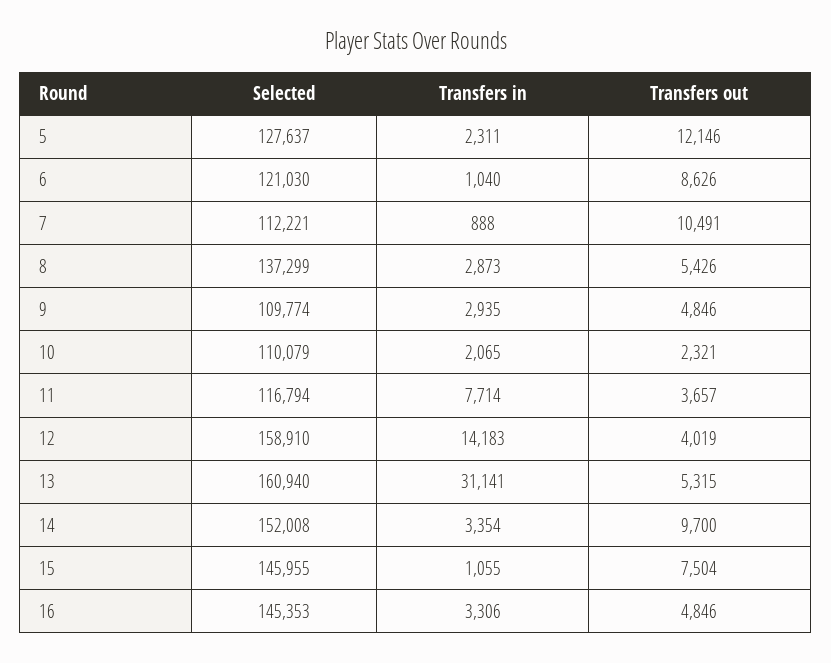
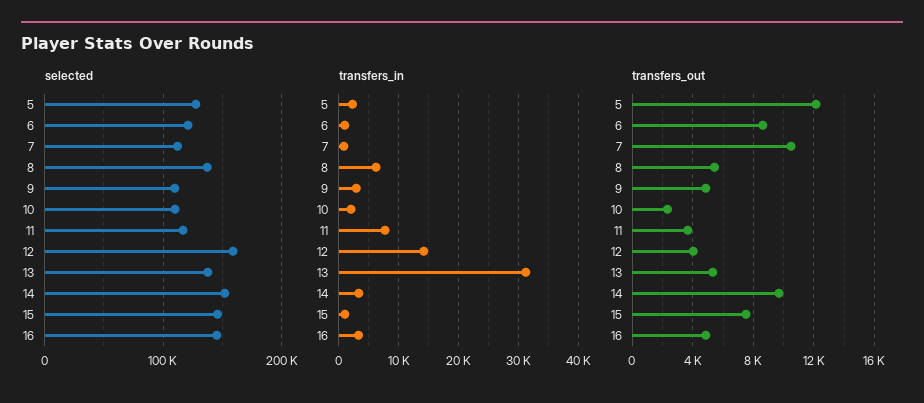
  {
    "Selected": {
      "5": 127637,
      "6": 121030,
      "7": 112221,
      "8": 137299,
      "9": 109774,
      "10": 110079,
      "11": 116794,
      "12": 158910,
-     "13": 160940,
+     "13": 140000,
      "14": 152008,
      "15": 145955,
      "16": 145353
    },
    "Transfers in": {
      "5": 2311,
      "6": 1040,
      "7": 888,
-     "8": 2873,
+     "8": 6000,
      "9": 2935,
      "10": 2065,
      "11": 7714,
      "12": 14183,
      "13": 31141,
      "14": 3354,
      "15": 1055,
      "16": 3306
    },
    "Transfers out": {
      "5": 12146,
      "6": 8626,
      "7": 10491,
      "8": 5426,
      "9": 4846,
      "10": 2321,
      "11": 3657,
      "12": 4019,
      "13": 5315,
      "14": 9700,
      "15": 7504,
      "16": 4846
    }
  }

